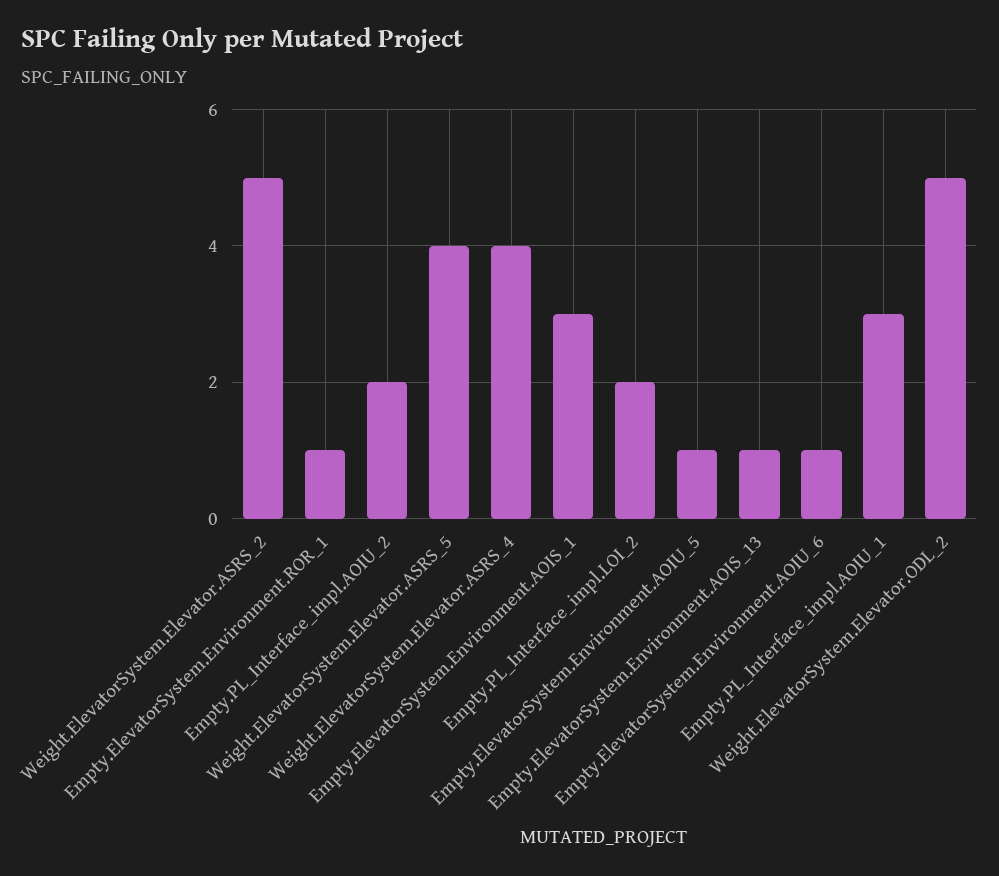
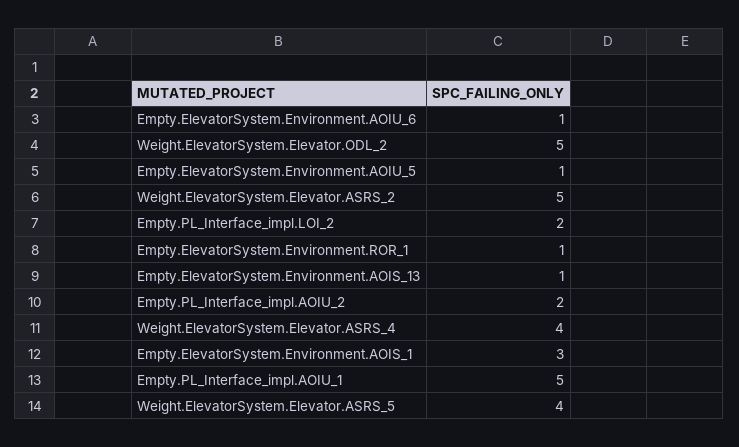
  {
    "Weight.ElevatorSystem.Elevator.ASRS_2": 5,
    "Empty.ElevatorSystem.Environment.ROR_1": 1,
    "Empty.PL_Interface_impl.AOIU_2": 2,
    "Weight.ElevatorSystem.Elevator.ASRS_5": 4,
    "Weight.ElevatorSystem.Elevator.ASRS_4": 4,
    "Empty.ElevatorSystem.Environment.AOIS_1": 3,
    "Empty.PL_Interface_impl.LOI_2": 2,
    "Empty.ElevatorSystem.Environment.AOIU_5": 1,
    "Empty.ElevatorSystem.Environment.AOIS_13": 1,
    "Empty.ElevatorSystem.Environment.AOIU_6": 1,
-   "Empty.PL_Interface_impl.AOIU_1": 3,
+   "Empty.PL_Interface_impl.AOIU_1": 5,
    "Weight.ElevatorSystem.Elevator.ODL_2": 5
  }

